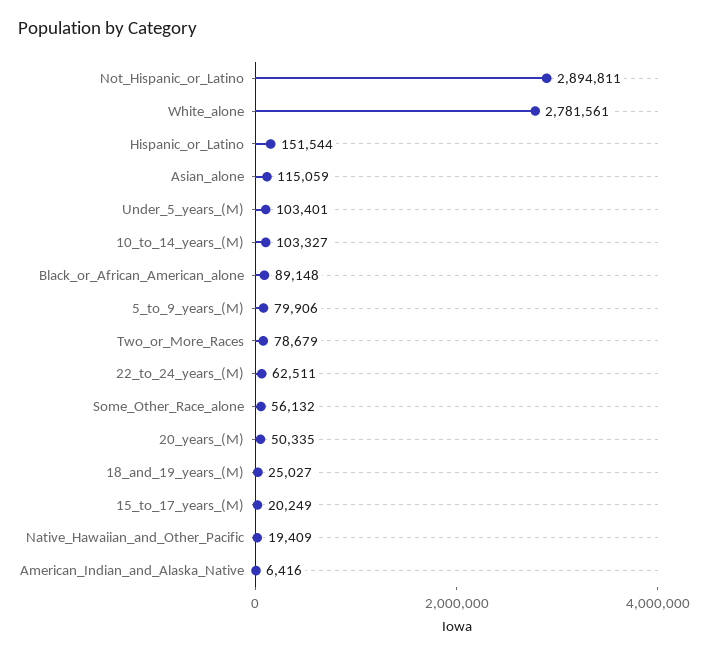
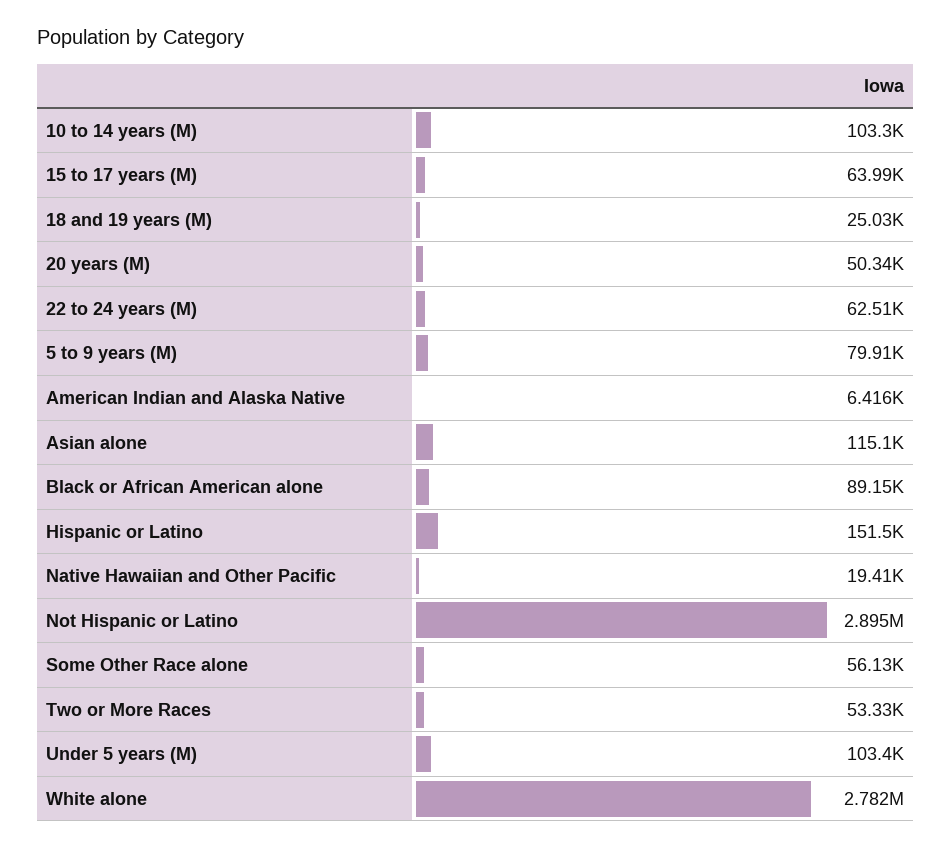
  {
    "Not_Hispanic_or_Latino": 2894811,
    "White_alone": 2781561,
    "Hispanic_or_Latino": 151544,
    "Asian_alone": 115059,
    "Under_5_years_(M)": 103401,
    "10_to_14_years_(M)": 103327,
    "Black_or_African_American_alone": 89148,
    "5_to_9_years_(M)": 79906,
-   "Two_or_More_Races": 78679,
+   "Two_or_More_Races": 53330,
    "22_to_24_years_(M)": 62511,
    "Some_Other_Race_alone": 56132,
    "20_years_(M)": 50335,
    "18_and_19_years_(M)": 25027,
-   "15_to_17_years_(M)": 20249,
+   "15_to_17_years_(M)": 63990,
    "Native_Hawaiian_and_Other_Pacific": 19409,
    "American_Indian_and_Alaska_Native": 6416
  }

